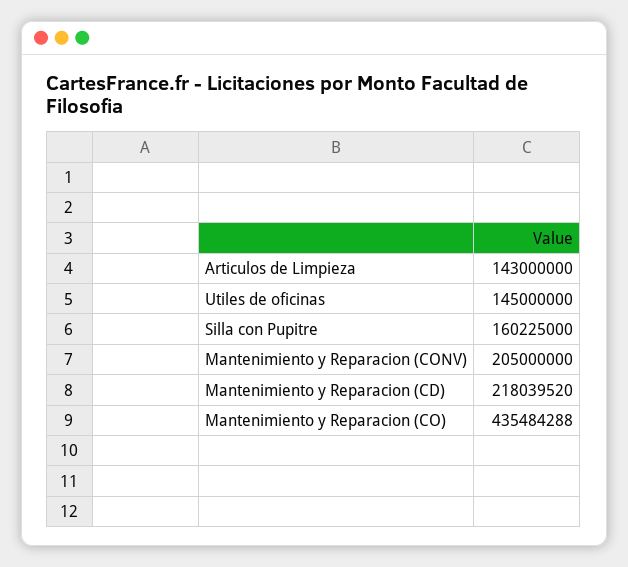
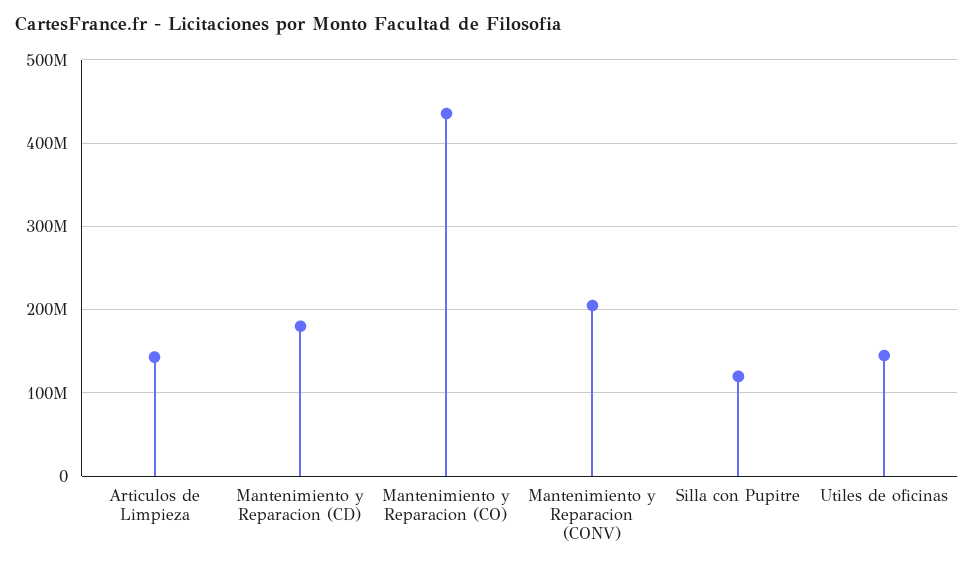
  {
    "Articulos de Limpieza": 143000000,
    "Utiles de oficinas": 145000000,
-   "Silla con Pupitre": 160225000,
+   "Silla con Pupitre": 120000000,
    "Mantenimiento y Reparacion (CONV)": 205000000,
-   "Mantenimiento y Reparacion (CD)": 218039520,
+   "Mantenimiento y Reparacion (CD)": 180000000,
    "Mantenimiento y Reparacion (CO)": 435484288
  }

